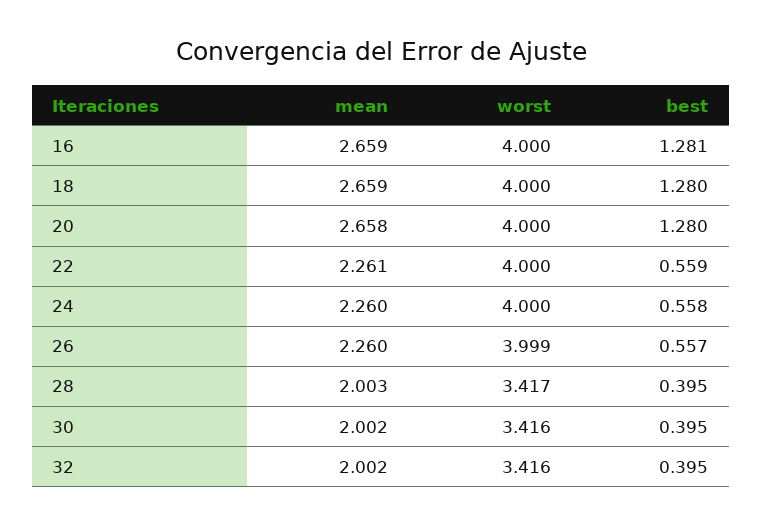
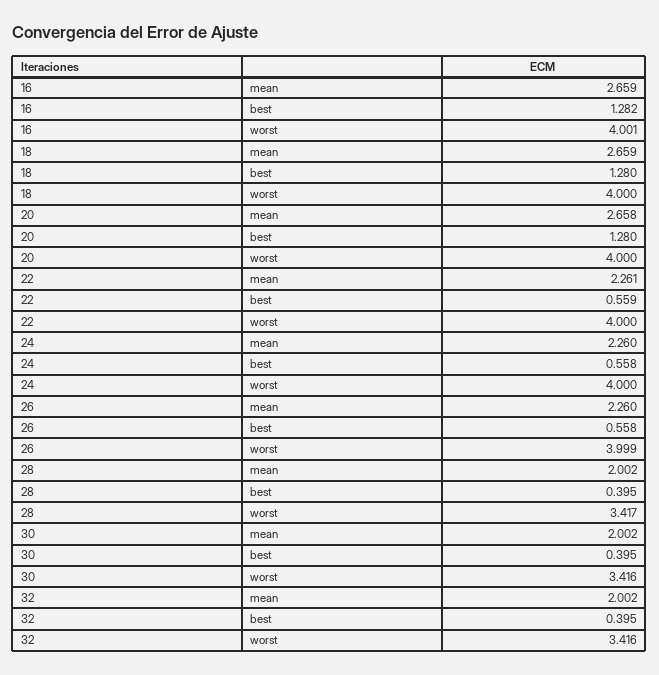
  {
    "mean": {
      "16": 2.659,
      "18": 2.659,
      "20": 2.658,
      "22": 2.261,
      "24": 2.26,
      "26": 2.26,
-     "28": 2.003,
+     "28": 2.002,
      "30": 2.002,
      "32": 2.002
    },
    "worst": {
-     "16": 4,
+     "16": 4.001,
      "18": 4,
      "20": 4,
      "22": 4,
      "24": 4,
      "26": 3.999,
      "28": 3.417,
      "30": 3.416,
      "32": 3.416
    },
    "best": {
-     "16": 1.281,
+     "16": 1.282,
      "18": 1.28,
      "20": 1.28,
      "22": 0.559,
      "24": 0.558,
-     "26": 0.557,
+     "26": 0.558,
      "28": 0.395,
      "30": 0.395,
      "32": 0.395
    }
  }

